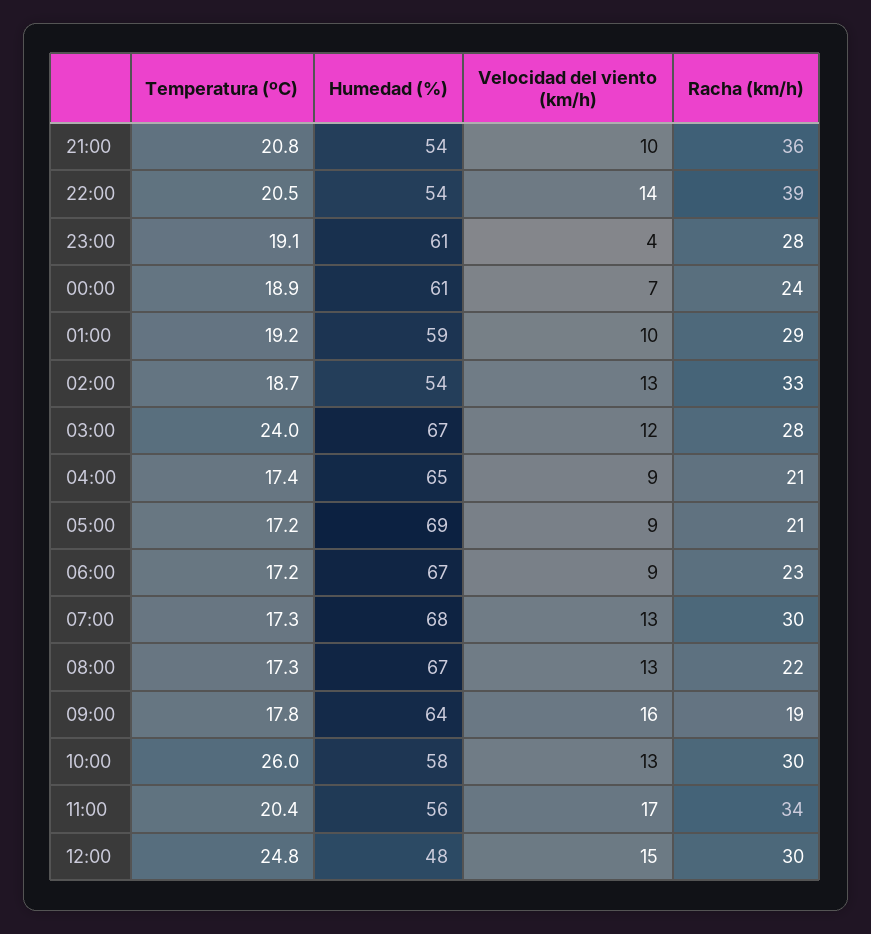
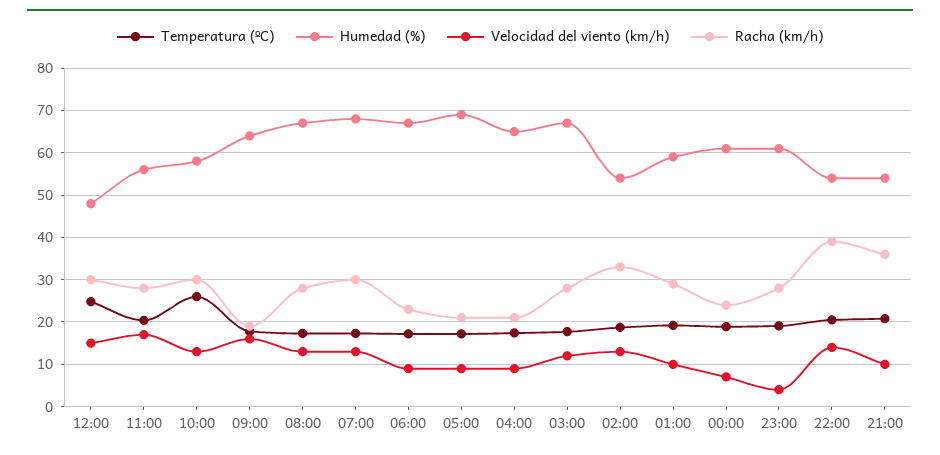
  {
    "Temperatura (ºC)": {
      "21:00": 20.8,
      "22:00": 20.5,
      "23:00": 19.1,
      "00:00": 18.9,
      "01:00": 19.2,
      "02:00": 18.7,
-     "03:00": 24,
+     "03:00": 18,
      "04:00": 17.4,
      "05:00": 17.2,
      "06:00": 17.2,
      "07:00": 17.3,
      "08:00": 17.3,
      "09:00": 17.8,
      "10:00": 26,
      "11:00": 20.4,
      "12:00": 24.8
    },
    "Humedad (%)": {
      "21:00": 54,
      "22:00": 54,
      "23:00": 61,
      "00:00": 61,
      "01:00": 59,
      "02:00": 54,
      "03:00": 67,
      "04:00": 65,
      "05:00": 69,
      "06:00": 67,
      "07:00": 68,
      "08:00": 67,
      "09:00": 64,
      "10:00": 58,
      "11:00": 56,
      "12:00": 48
    },
    "Velocidad del viento (km/h)": {
      "21:00": 10,
      "22:00": 14,
      "23:00": 4,
      "00:00": 7,
      "01:00": 10,
      "02:00": 13,
      "03:00": 12,
      "04:00": 9,
      "05:00": 9,
      "06:00": 9,
      "07:00": 13,
      "08:00": 13,
      "09:00": 16,
      "10:00": 13,
      "11:00": 17,
      "12:00": 15
    },
    "Racha (km/h)": {
      "21:00": 36,
      "22:00": 39,
      "23:00": 28,
      "00:00": 24,
      "01:00": 29,
      "02:00": 33,
      "03:00": 28,
      "04:00": 21,
      "05:00": 21,
      "06:00": 23,
      "07:00": 30,
-     "08:00": 22,
+     "08:00": 28,
      "09:00": 19,
      "10:00": 30,
-     "11:00": 34,
+     "11:00": 28,
      "12:00": 30
    }
  }

